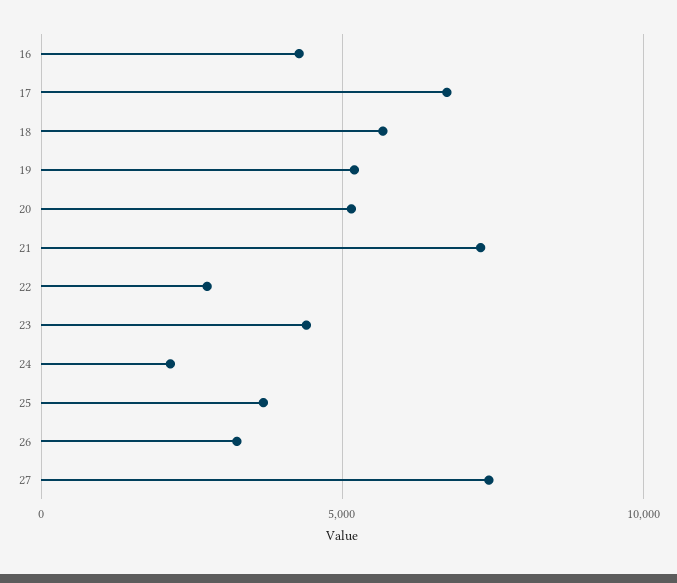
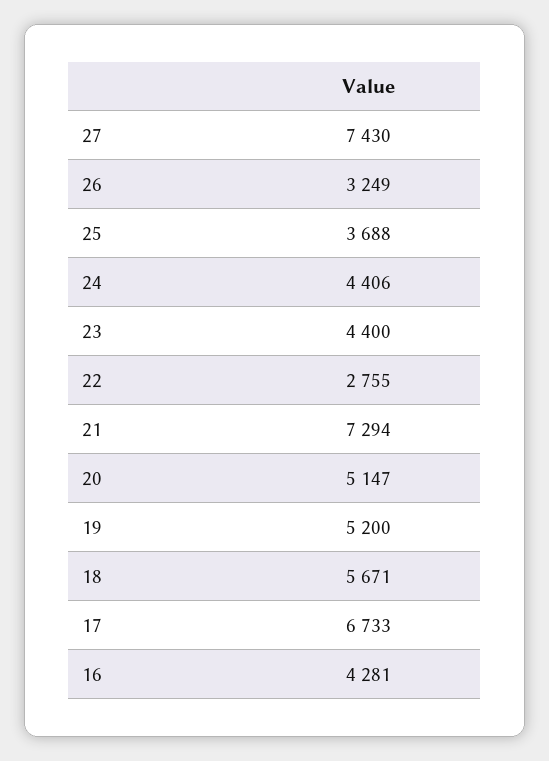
  {
    "16": 4281,
    "17": 6733,
    "18": 5671,
    "19": 5200,
    "20": 5147,
    "21": 7294,
    "22": 2755,
    "23": 4400,
-   "24": 2000,
+   "24": 4406,
    "25": 3688,
    "26": 3249,
    "27": 7430
  }

